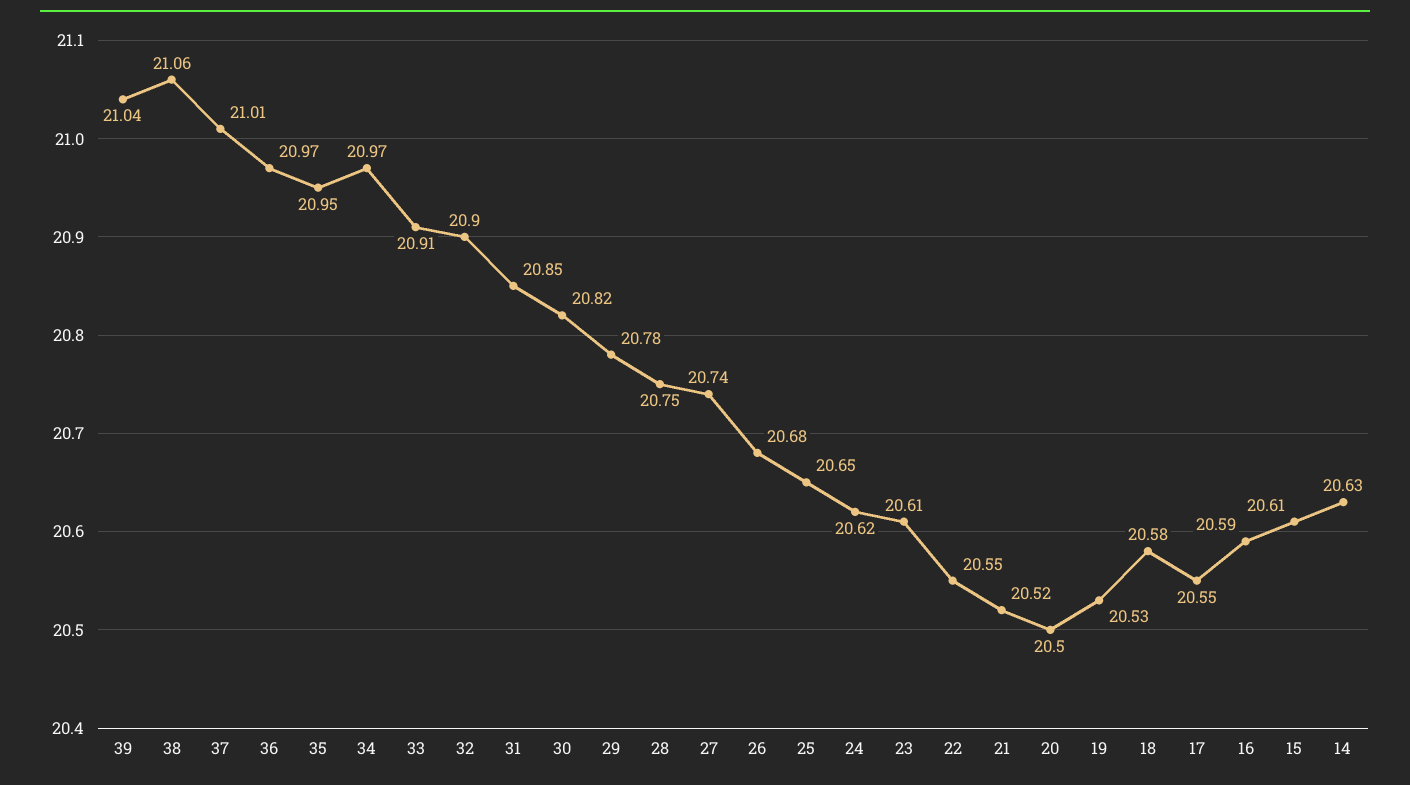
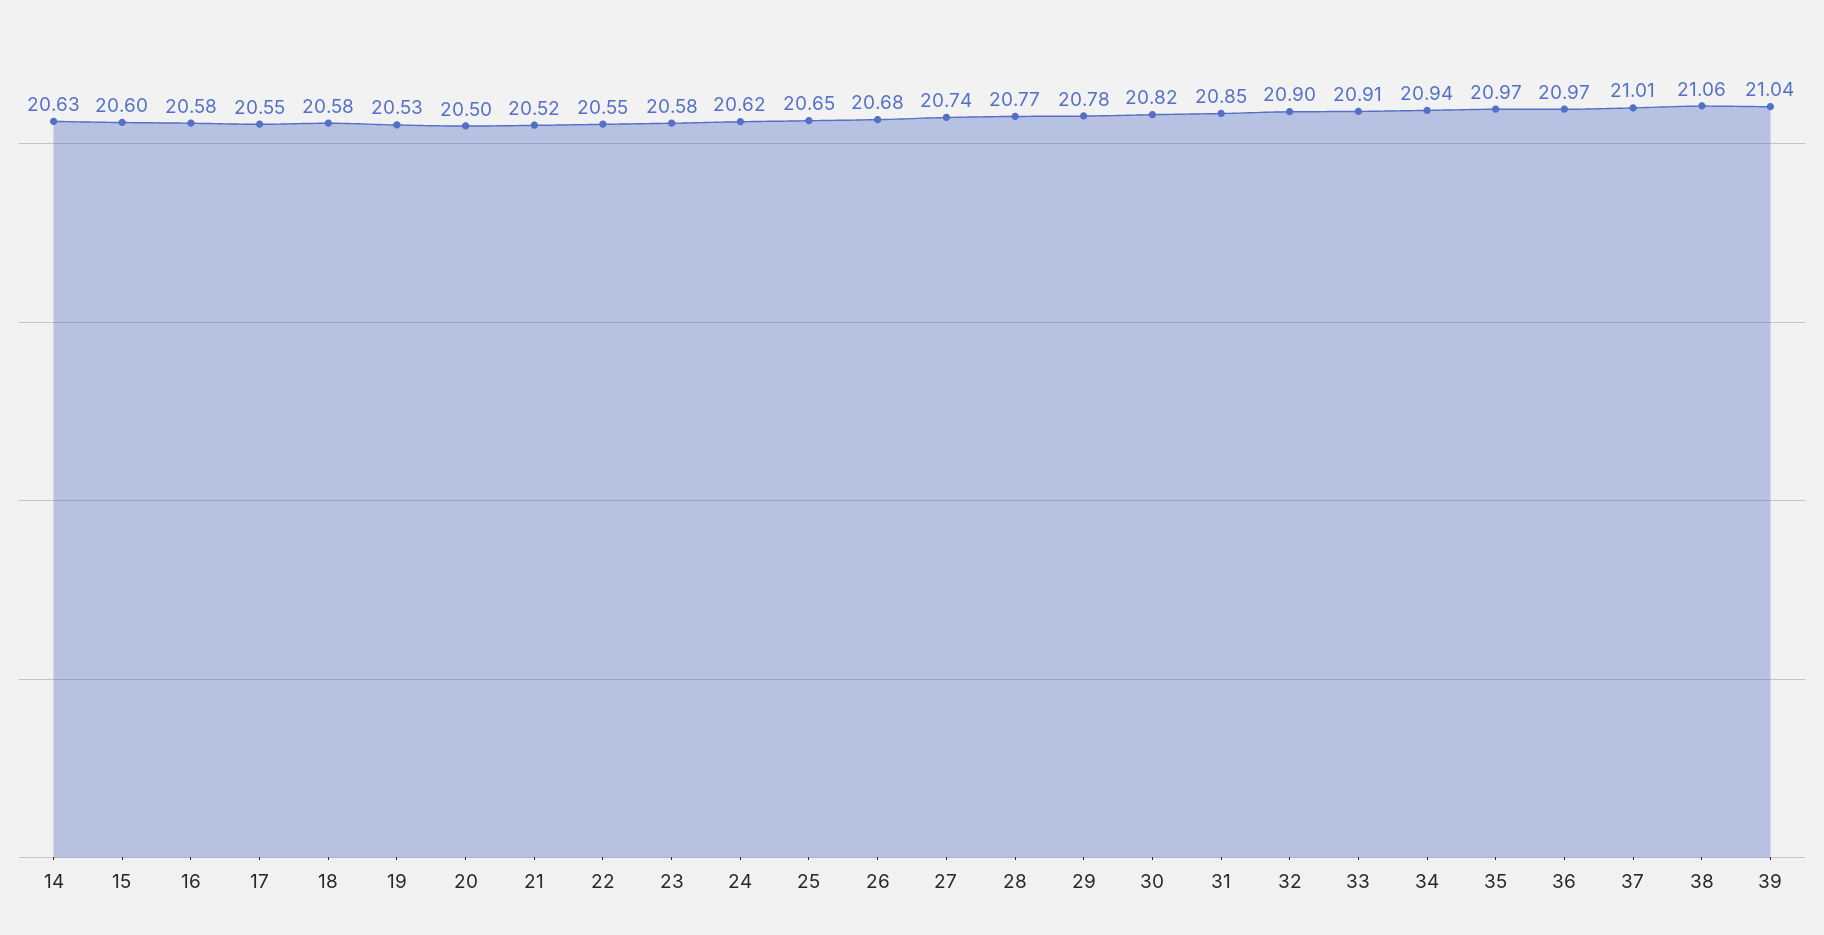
  {
    "39": 21.04,
    "38": 21.06,
    "37": 21.01,
    "36": 20.97,
-   "35": 20.95,
+   "35": 20.97,
-   "34": 20.97,
+   "34": 20.94,
    "33": 20.91,
    "32": 20.9,
    "31": 20.85,
    "30": 20.82,
    "29": 20.78,
-   "28": 20.75,
+   "28": 20.77,
    "27": 20.74,
    "26": 20.68,
    "25": 20.65,
    "24": 20.62,
-   "23": 20.61,
+   "23": 20.58,
    "22": 20.55,
    "21": 20.52,
    "20": 20.5,
    "19": 20.53,
    "18": 20.58,
    "17": 20.55,
-   "16": 20.59,
+   "16": 20.58,
-   "15": 20.61,
+   "15": 20.6,
    "14": 20.63
  }

